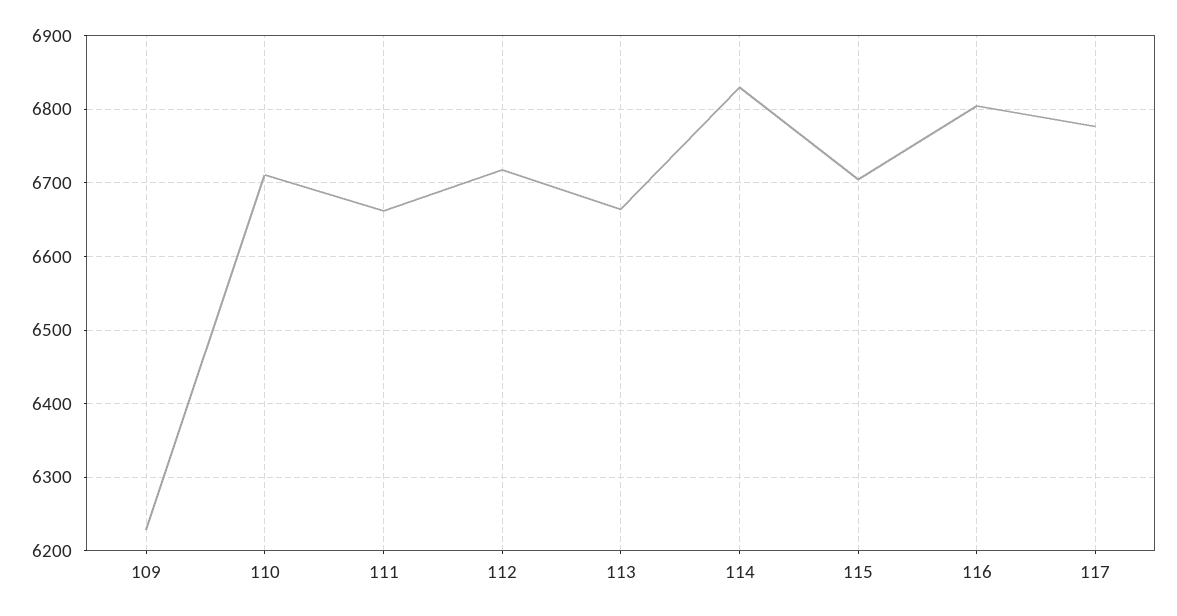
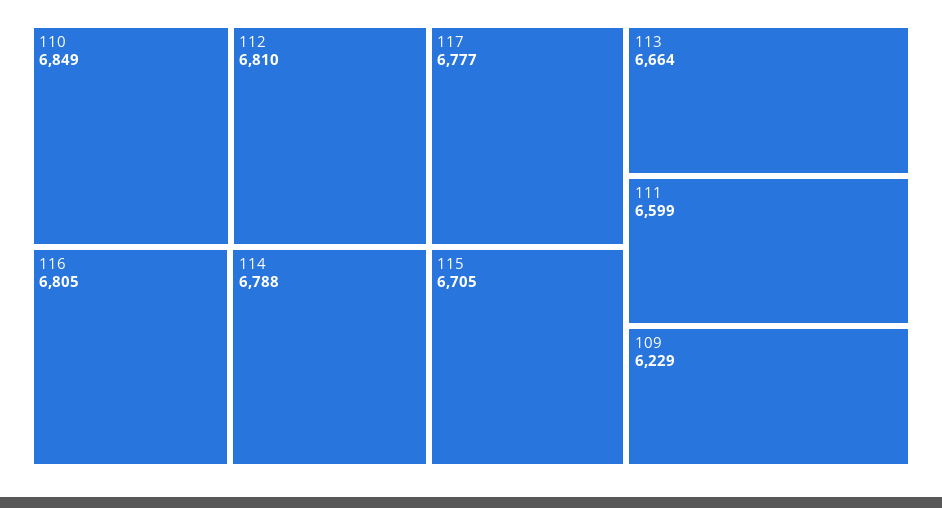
  {
    "109": 6229,
-   "110": 6710,
+   "110": 6849,
-   "111": 6660,
+   "111": 6599,
-   "112": 6720,
+   "112": 6810,
    "113": 6664,
-   "114": 6830,
+   "114": 6788,
    "115": 6705,
    "116": 6805,
    "117": 6777
  }

